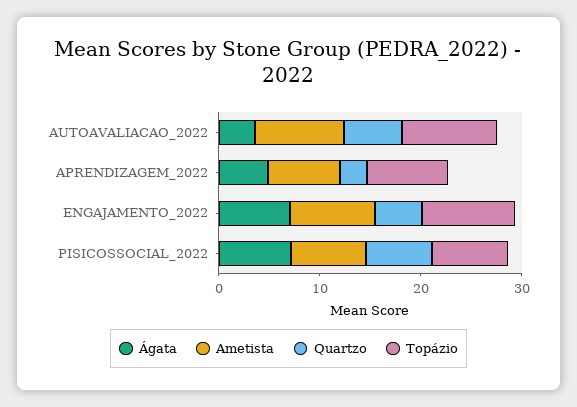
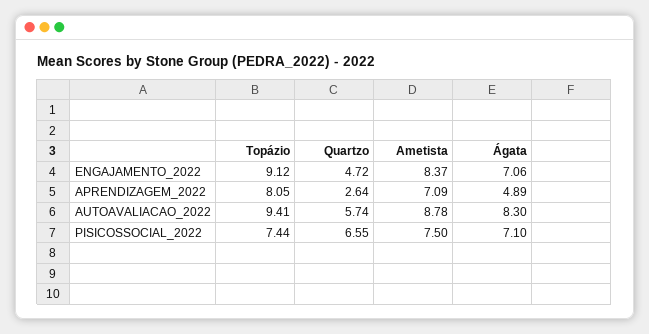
  {
    "Ágata": {
-     "AUTOAVALIACAO_2022": 4,
+     "AUTOAVALIACAO_2022": 8.3,
      "APRENDIZAGEM_2022": 4.89,
      "ENGAJAMENTO_2022": 7.06,
      "PISICOSSOCIAL_2022": 7.1
    },
    "Ametista": {
      "AUTOAVALIACAO_2022": 8.78,
      "APRENDIZAGEM_2022": 7.09,
      "ENGAJAMENTO_2022": 8.37,
      "PISICOSSOCIAL_2022": 7.5
    },
    "Quartzo": {
      "AUTOAVALIACAO_2022": 5.74,
      "APRENDIZAGEM_2022": 2.64,
      "ENGAJAMENTO_2022": 4.72,
      "PISICOSSOCIAL_2022": 6.55
    },
    "Topázio": {
      "AUTOAVALIACAO_2022": 9.41,
      "APRENDIZAGEM_2022": 8.05,
      "ENGAJAMENTO_2022": 9.12,
      "PISICOSSOCIAL_2022": 7.44
    }
  }

